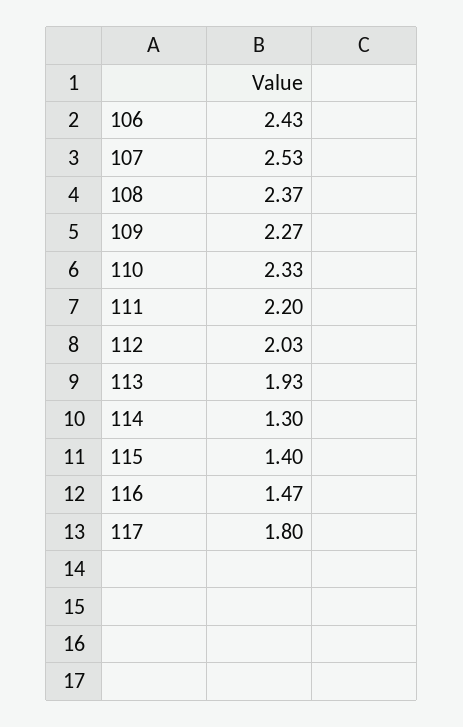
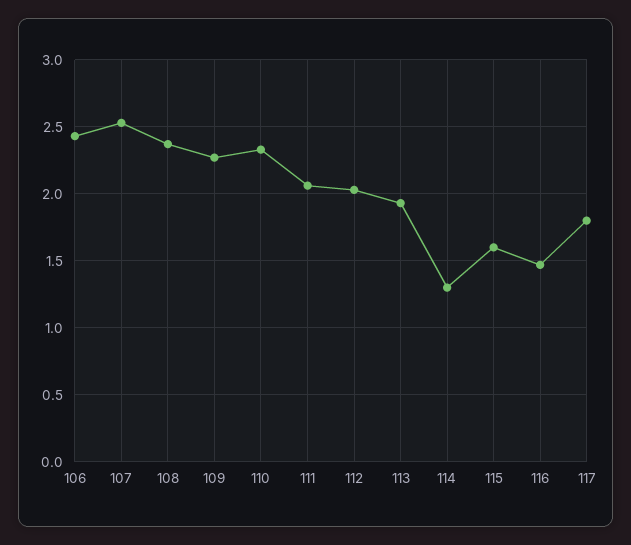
  {
    "106": 2.43,
    "107": 2.53,
    "108": 2.37,
    "109": 2.27,
    "110": 2.33,
-   "111": 2.2,
+   "111": 2.05,
    "112": 2.03,
    "113": 1.93,
    "114": 1.3,
-   "115": 1.4,
+   "115": 1.6,
    "116": 1.47,
    "117": 1.8
  }

